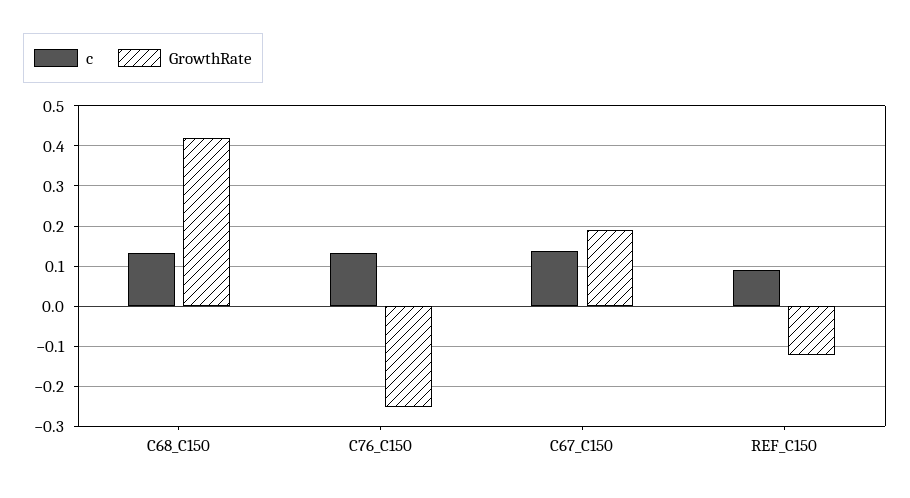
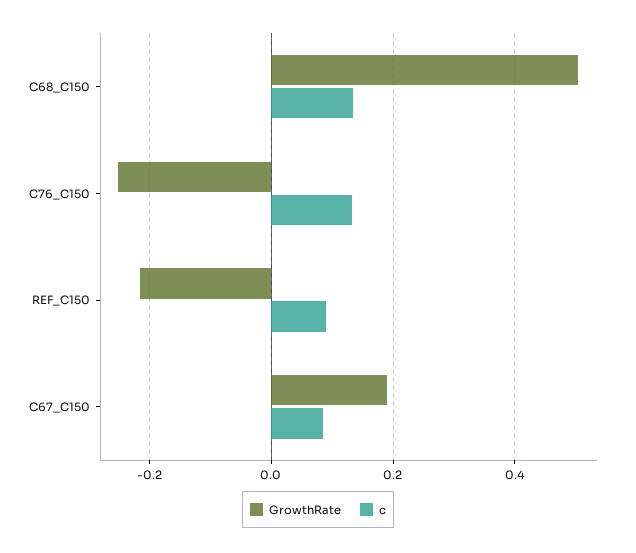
  {
    "c": {
      "C68_C150": 0.14,
      "C76_C150": 0.14,
-     "C67_C150": 0.14,
+     "C67_C150": 0.08,
      "REF_C150": 0.1
    },
    "GrowthRate": {
-     "C68_C150": 0.42,
+     "C68_C150": 0.5,
      "C76_C150": -0.26,
      "C67_C150": 0.18,
-     "REF_C150": -0.12
+     "REF_C150": -0.22
    }
  }

